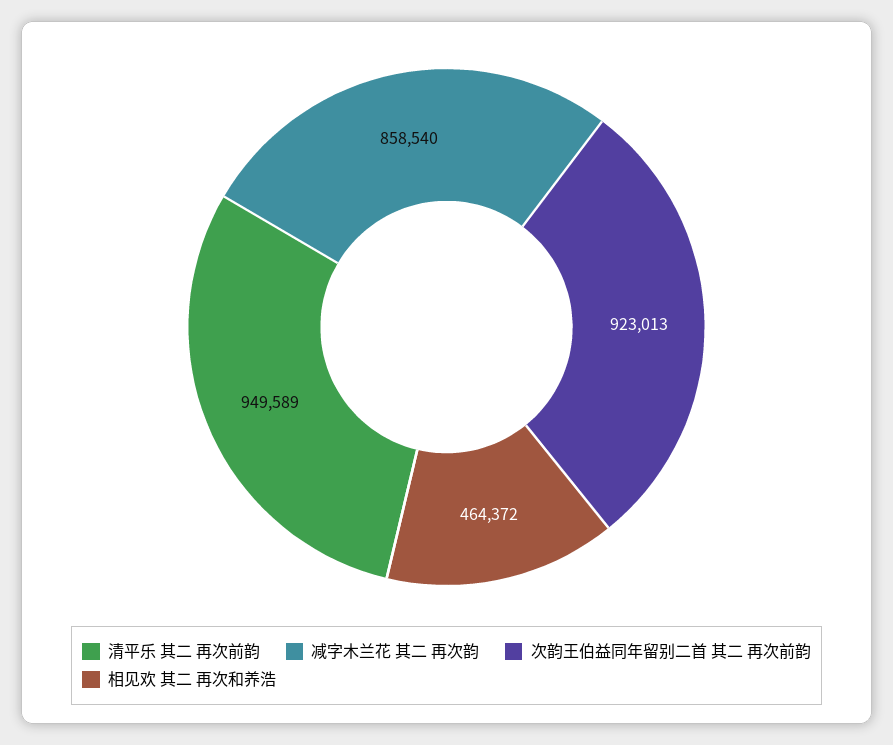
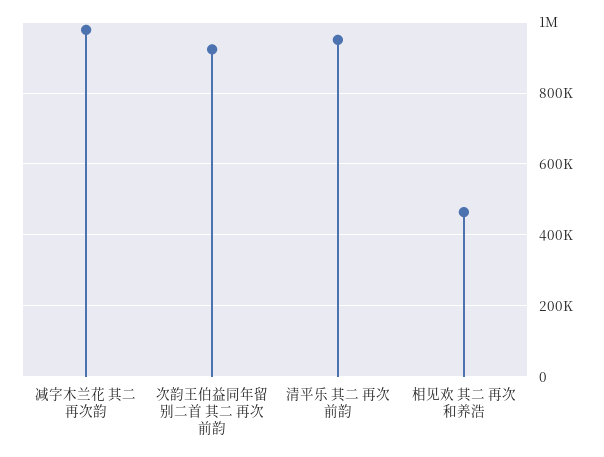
  {
    "清平乐 其二 再次前韵": 949589,
-   "减字木兰花 其二 再次韵": 858540,
+   "减字木兰花 其二 再次韵": 980000,
    "次韵王伯益同年留别二首 其二 再次前韵": 923013,
    "相见欢 其二 再次和养浩": 464372
  }

